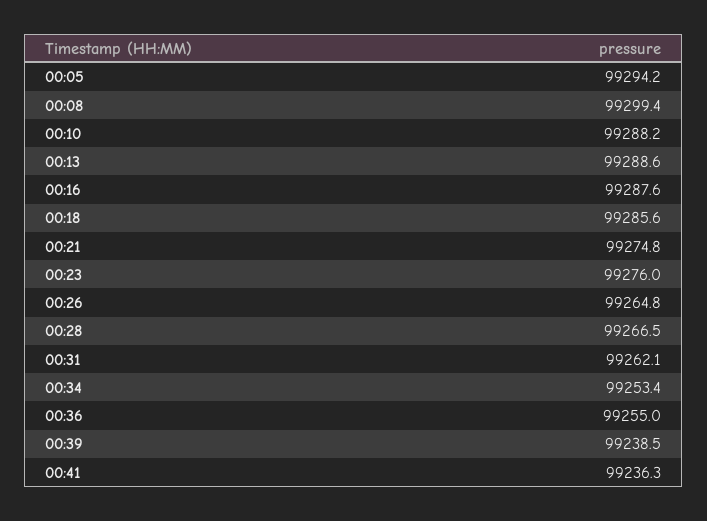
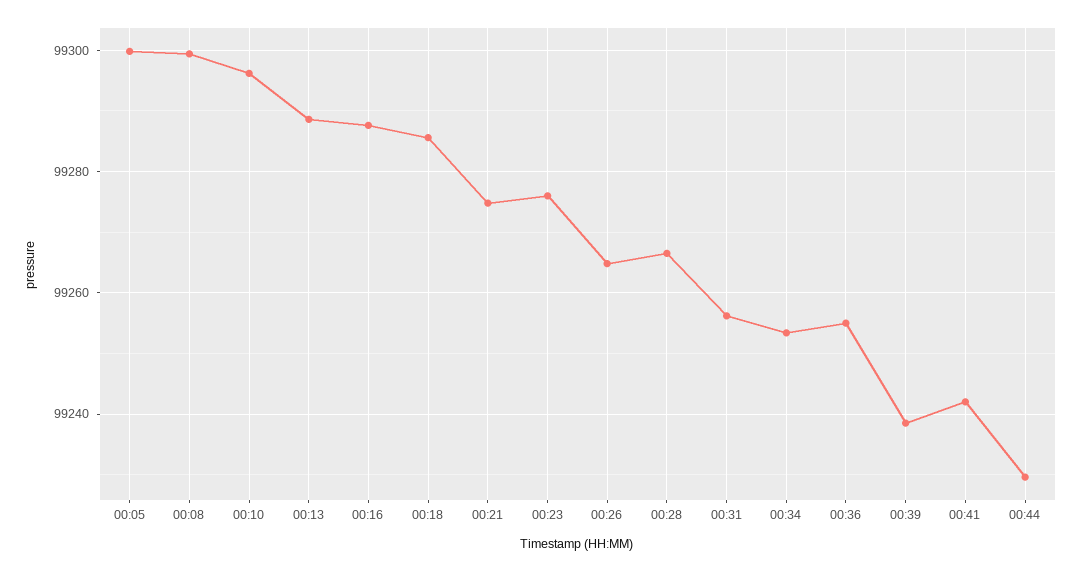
  {
-   "00:05": 99294.2,
+   "00:05": 99300,
    "00:08": 99299.4,
-   "00:10": 99288.2,
+   "00:10": 99296,
    "00:13": 99288.6,
    "00:16": 99287.6,
    "00:18": 99285.6,
    "00:21": 99274.8,
    "00:23": 99276,
    "00:26": 99264.8,
    "00:28": 99266.5,
-   "00:31": 99262.1,
+   "00:31": 99256,
    "00:34": 99253.4,
    "00:36": 99255,
    "00:39": 99238.5,
-   "00:41": 99236.3
+   "00:41": 99242,
+   "00:44": 99230
  }

